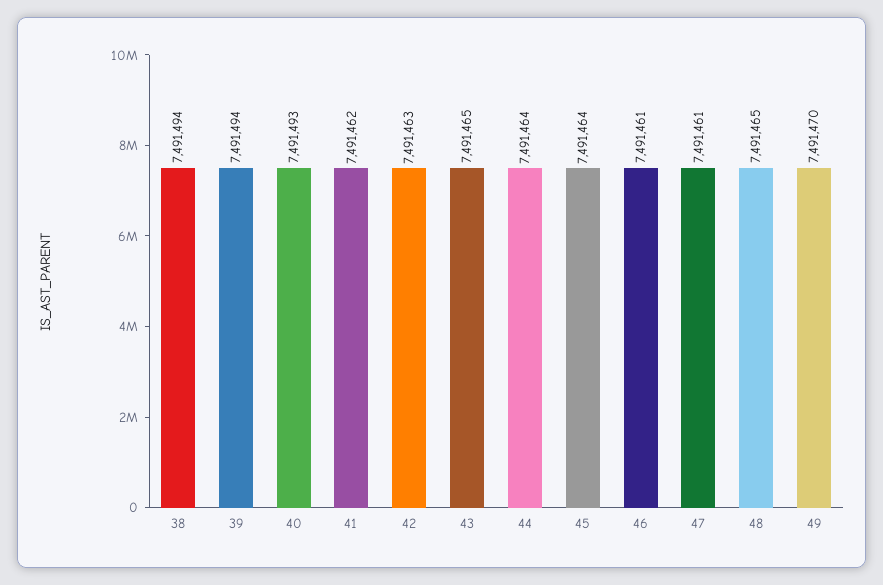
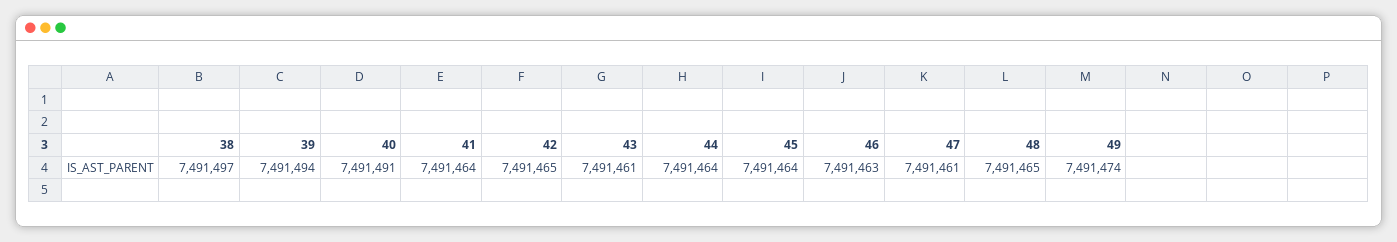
  {
-   "38": 7491494,
+   "38": 7491497,
    "39": 7491494,
-   "40": 7491493,
+   "40": 7491491,
-   "41": 7491462,
+   "41": 7491464,
-   "42": 7491463,
+   "42": 7491465,
-   "43": 7491465,
+   "43": 7491461,
    "44": 7491464,
    "45": 7491464,
-   "46": 7491461,
+   "46": 7491463,
    "47": 7491461,
    "48": 7491465,
-   "49": 7491470
+   "49": 7491474
  }

